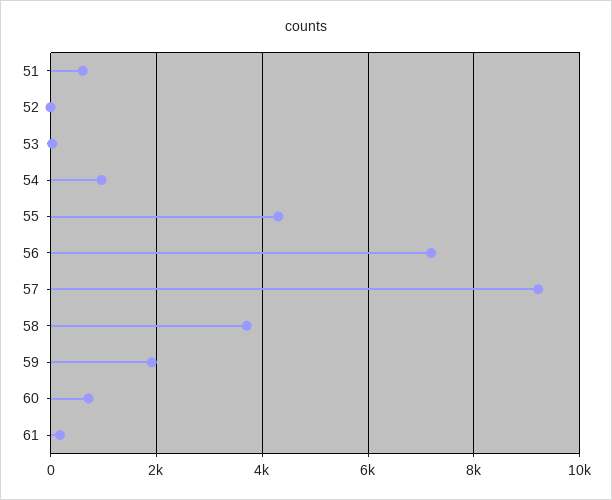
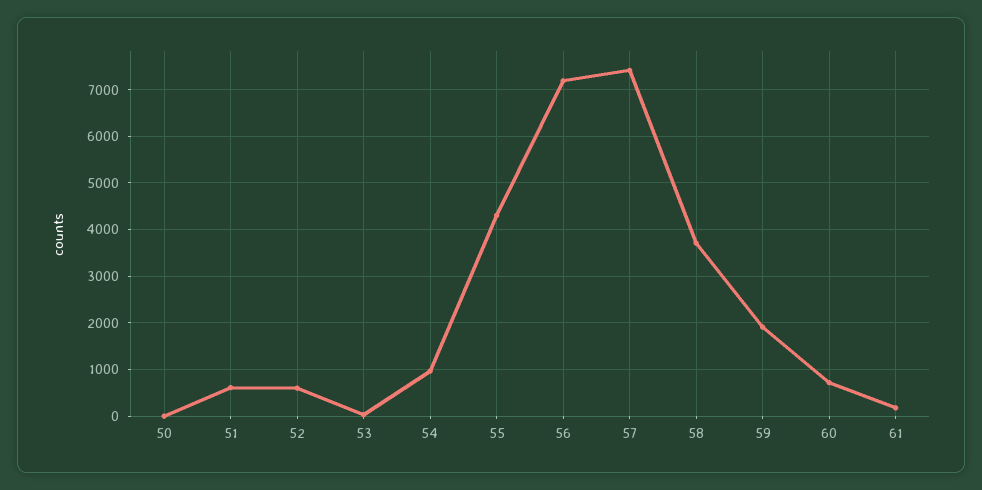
  {
    "51": 600,
-   "52": 0,
+   "52": 600,
    "53": 0,
    "54": 1000,
    "55": 4400,
    "56": 7200,
-   "57": 9200,
+   "57": 7400,
    "58": 3800,
    "59": 2000,
    "60": 800,
-   "61": 200
+   "61": 200,
+   "50": 0
  }

